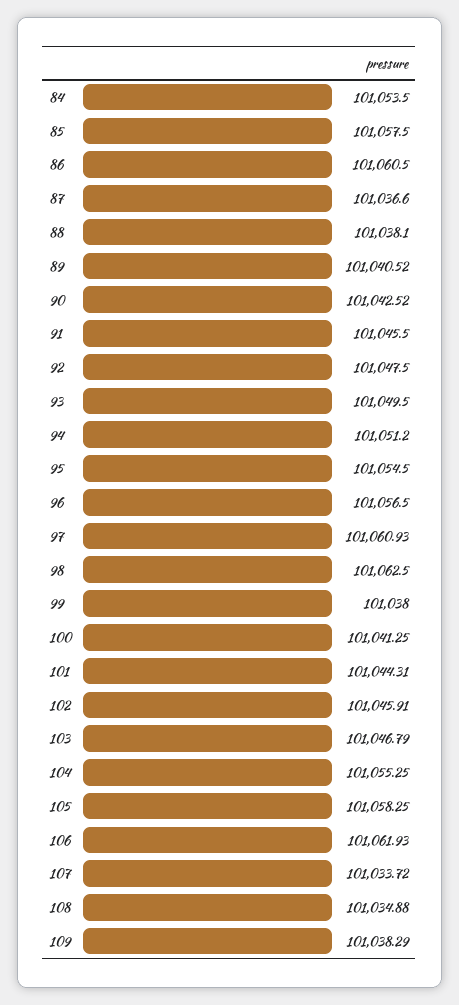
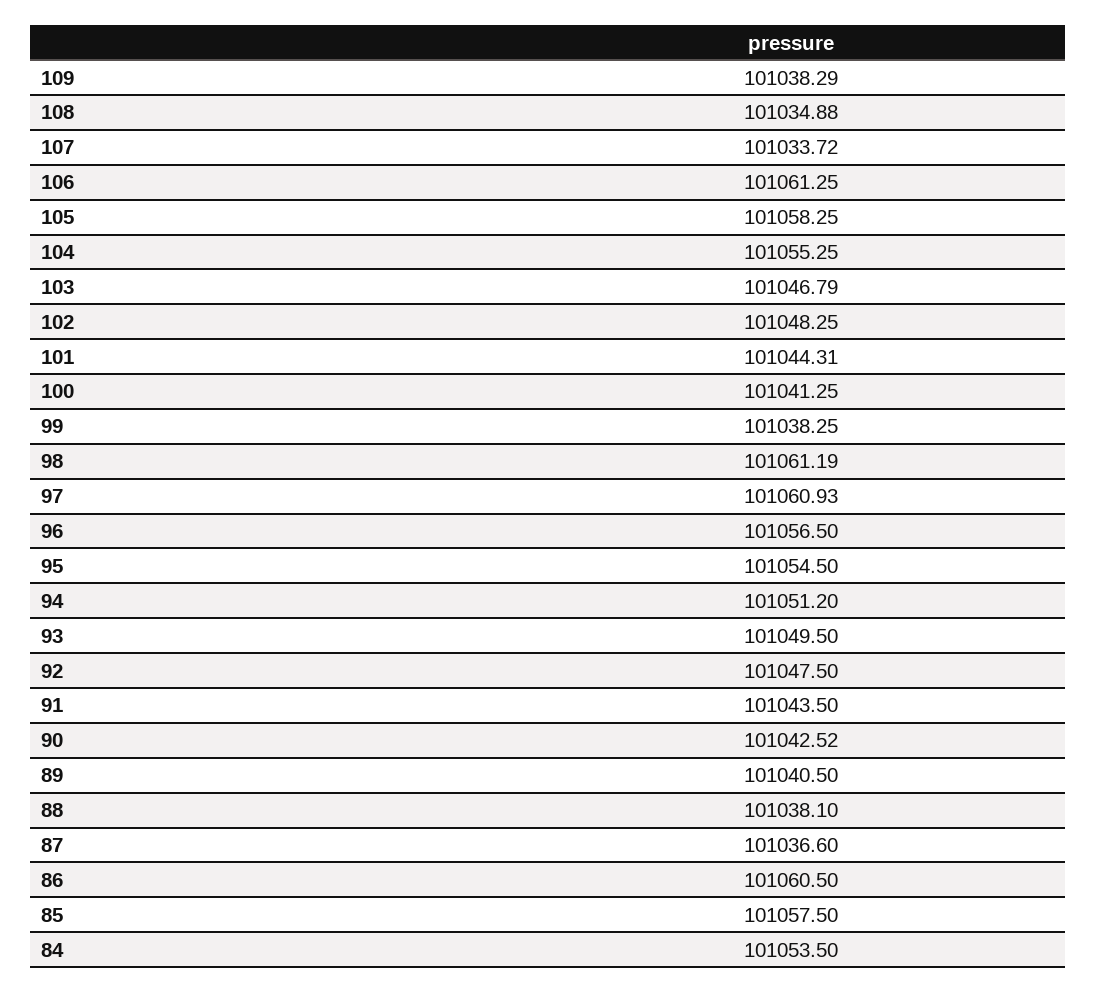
  {
    "84": 101053.5,
    "85": 101057.5,
    "86": 101060.5,
    "87": 101036.6,
    "88": 101038.1,
-   "89": 101040.52,
+   "89": 101040.5,
    "90": 101042.52,
-   "91": 101045.5,
+   "91": 101043.5,
    "92": 101047.5,
    "93": 101049.5,
    "94": 101051.2,
    "95": 101054.5,
    "96": 101056.5,
    "97": 101060.93,
-   "98": 101062.5,
+   "98": 101061.19,
-   "99": 101038,
+   "99": 101038.25,
    "100": 101041.25,
    "101": 101044.31,
-   "102": 101045.91,
+   "102": 101048.25,
    "103": 101046.79,
    "104": 101055.25,
    "105": 101058.25,
-   "106": 101061.93,
+   "106": 101061.25,
    "107": 101033.72,
    "108": 101034.88,
    "109": 101038.29
  }

